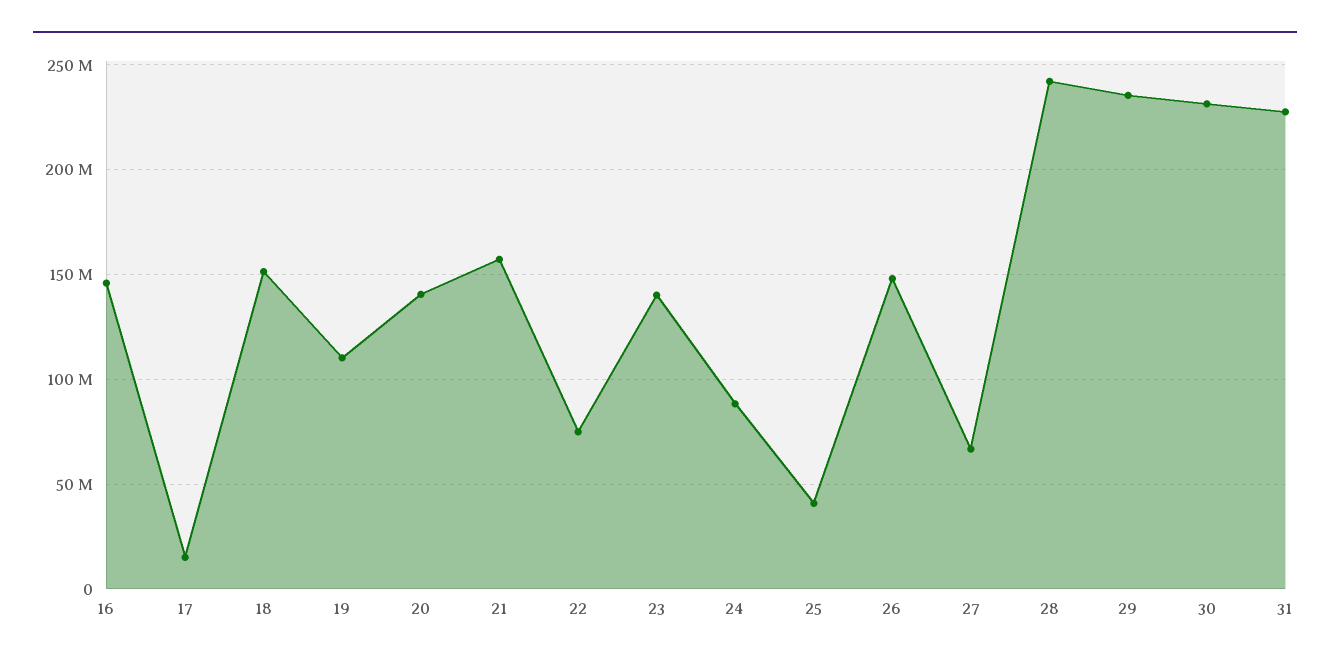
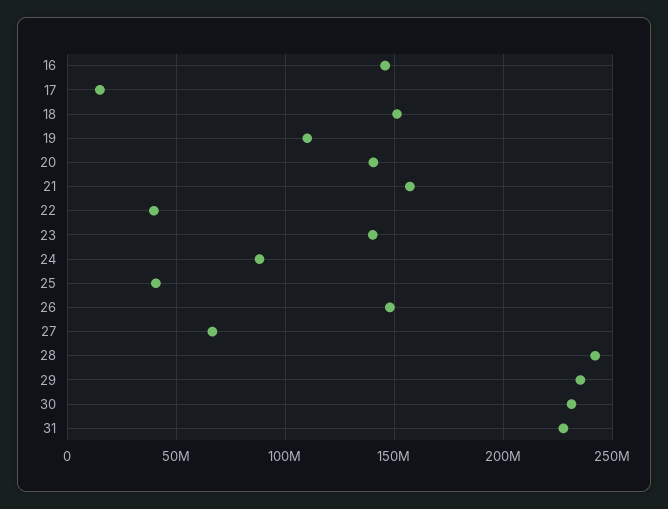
  {
    "16": 145000000,
    "17": 15000000,
    "18": 150000000,
    "19": 110000000,
    "20": 140000000,
    "21": 155000000,
-   "22": 75000000,
+   "22": 40000000,
    "23": 140000000,
    "24": 90000000,
    "25": 40000000,
    "26": 150000000,
    "27": 65000000,
    "28": 240000000,
    "29": 235000000,
    "30": 230000000,
    "31": 230000000
  }

